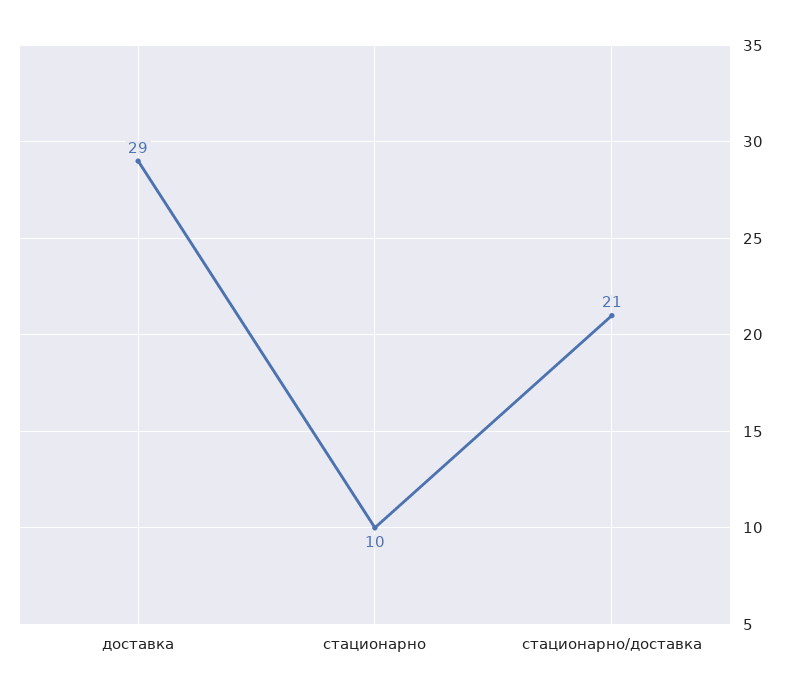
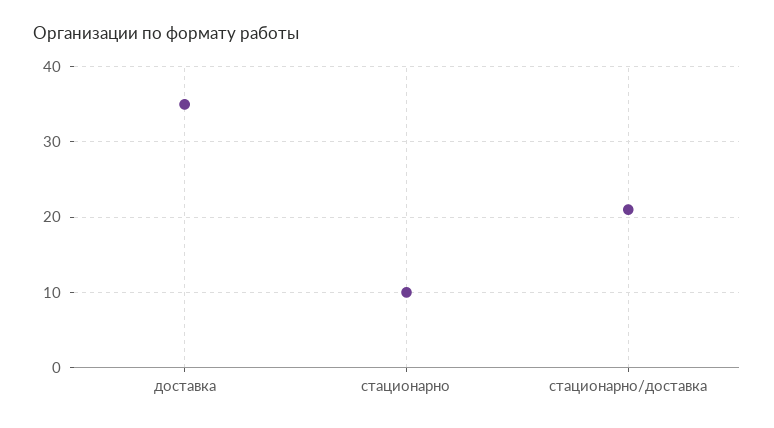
  {
-   "доставка": 29,
+   "доставка": 35,
    "стационарно": 10,
    "стационарно/доставка": 21
  }

